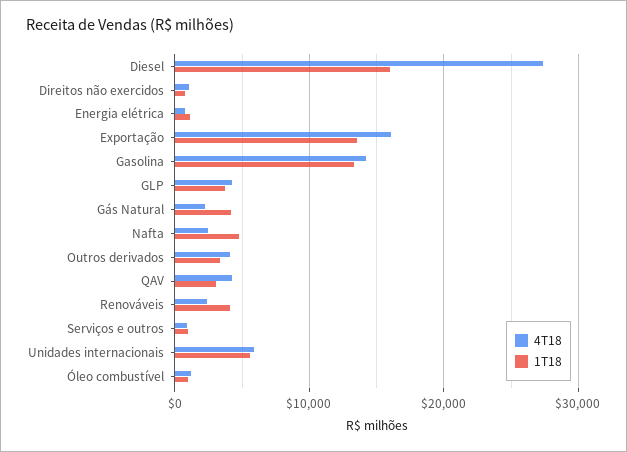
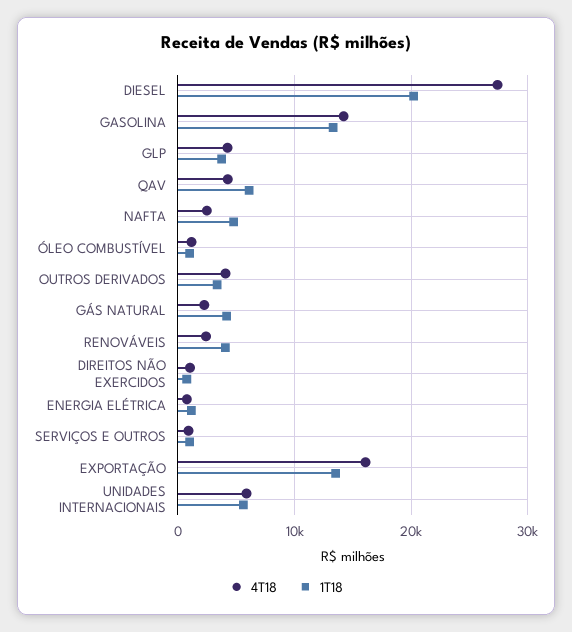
  {
    "4T18": {
      "Diesel": 27000,
      "Direitos não exercidos": 1000,
      "Energia elétrica": 1000,
      "Exportação": 16000,
      "Gasolina": 14000,
      "GLP": 4000,
      "Gás Natural": 2000,
      "Nafta": 2000,
      "Outros derivados": 4000,
      "QAV": 4000,
      "Renováveis": 2000,
      "Serviços e outros": 1000,
      "Unidades internacionais": 6000,
      "Óleo combustível": 1000
    },
    "1T18": {
-     "Diesel": 16000,
+     "Diesel": 20000,
      "Direitos não exercidos": 1000,
      "Energia elétrica": 1000,
      "Exportação": 14000,
      "Gasolina": 13000,
      "GLP": 4000,
      "Gás Natural": 4000,
      "Nafta": 5000,
      "Outros derivados": 3000,
-     "QAV": 3000,
+     "QAV": 6000,
      "Renováveis": 4000,
      "Serviços e outros": 1000,
      "Unidades internacionais": 6000,
      "Óleo combustível": 1000
    }
  }

